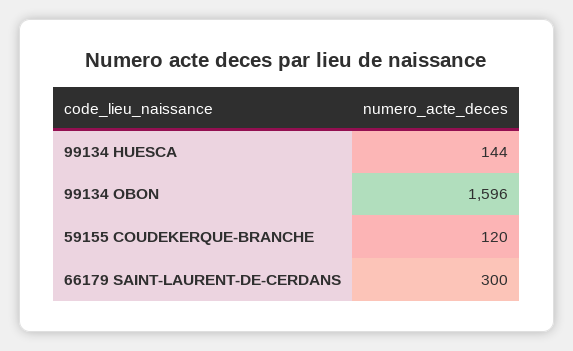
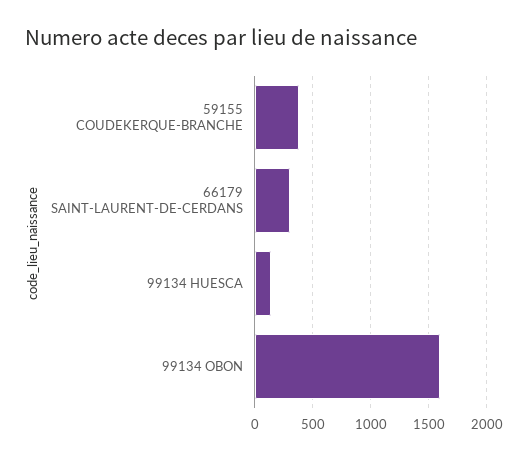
  {
    "99134 HUESCA": 144,
    "99134 OBON": 1596,
-   "59155 COUDEKERQUE-BRANCHE": 120,
+   "59155 COUDEKERQUE-BRANCHE": 400,
    "66179 SAINT-LAURENT-DE-CERDANS": 300
  }

